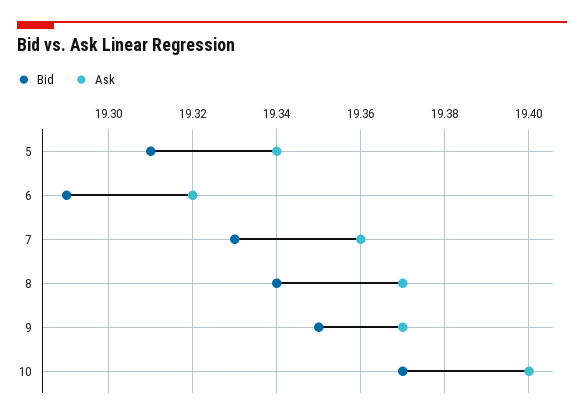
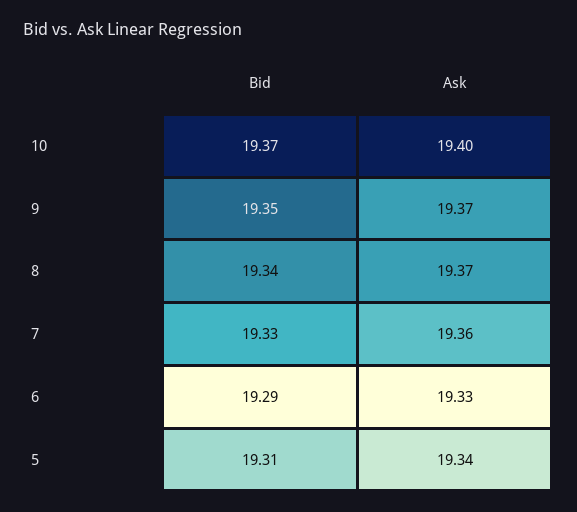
  {
    "Bid": {
      "5": 19.31,
      "6": 19.29,
      "7": 19.33,
      "8": 19.34,
      "9": 19.35,
      "10": 19.37
    },
    "Ask": {
      "5": 19.34,
-     "6": 19.32,
+     "6": 19.33,
      "7": 19.36,
      "8": 19.37,
      "9": 19.37,
      "10": 19.4
    }
  }

